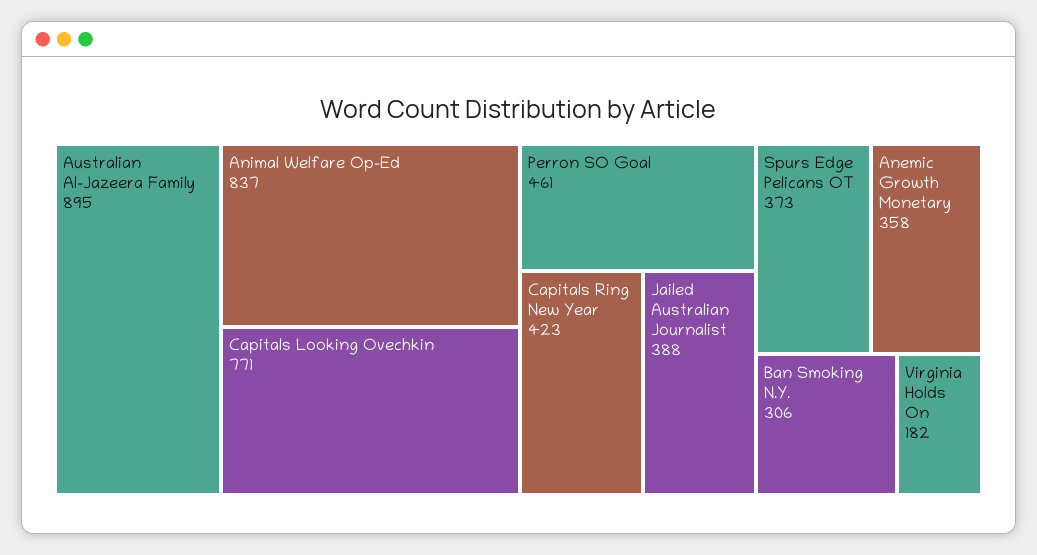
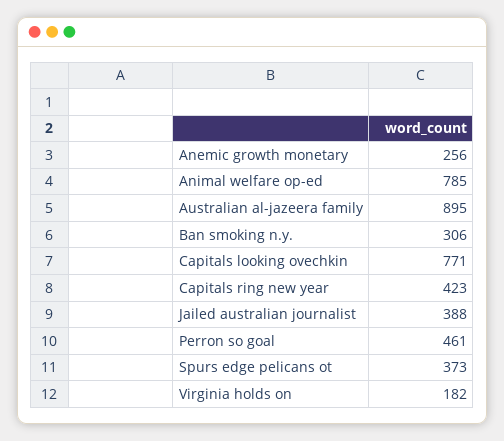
  {
    "Australian Al-Jazeera Family": 895,
-   "Animal Welfare Op-Ed": 837,
+   "Animal Welfare Op-Ed": 785,
    "Capitals Looking Ovechkin": 771,
    "Perron SO Goal": 461,
    "Capitals Ring New Year": 423,
    "Jailed Australian Journalist": 388,
    "Spurs Edge Pelicans OT": 373,
-   "Anemic Growth Monetary": 358,
+   "Anemic Growth Monetary": 256,
    "Ban Smoking N.Y.": 306,
    "Virginia Holds On": 182
  }

